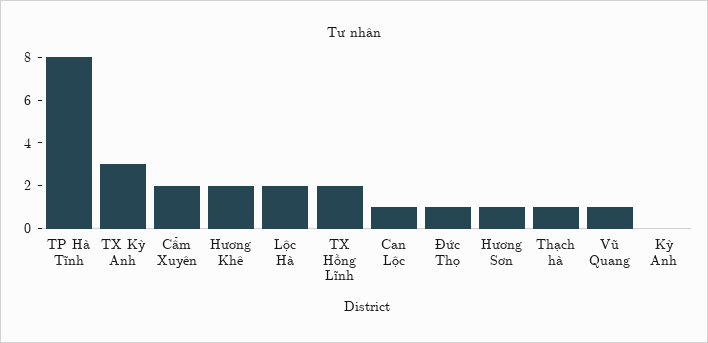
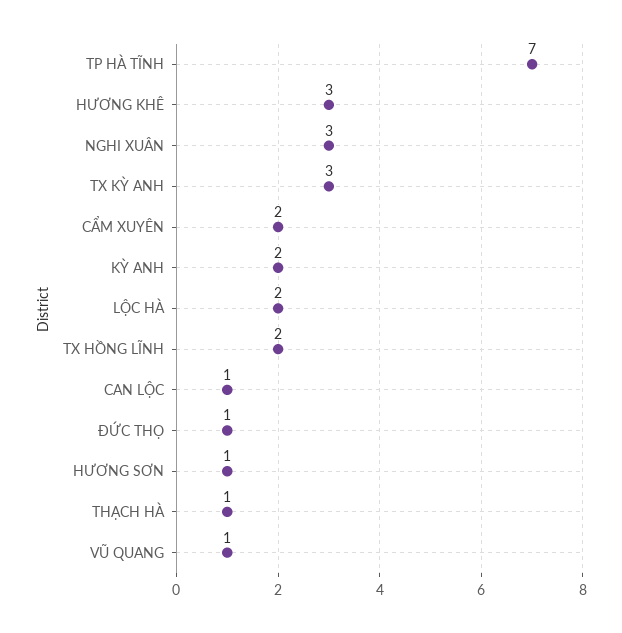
  {
-   "TP Hà Tĩnh": 8,
+   "TP Hà Tĩnh": 7,
    "TX Kỳ Anh": 3,
    "Cẩm Xuyên": 2,
-   "Hương Khê": 2,
+   "Hương Khê": 3,
    "Lộc Hà": 2,
    "TX Hồng Lĩnh": 2,
    "Can Lộc": 1,
    "Đức Thọ": 1,
    "Hương Sơn": 1,
    "Thạch hà": 1,
    "Vũ Quang": 1,
-   "Kỳ Anh": 0
+   "Kỳ Anh": 2,
+   "NGHI XUÂN": 3
  }

